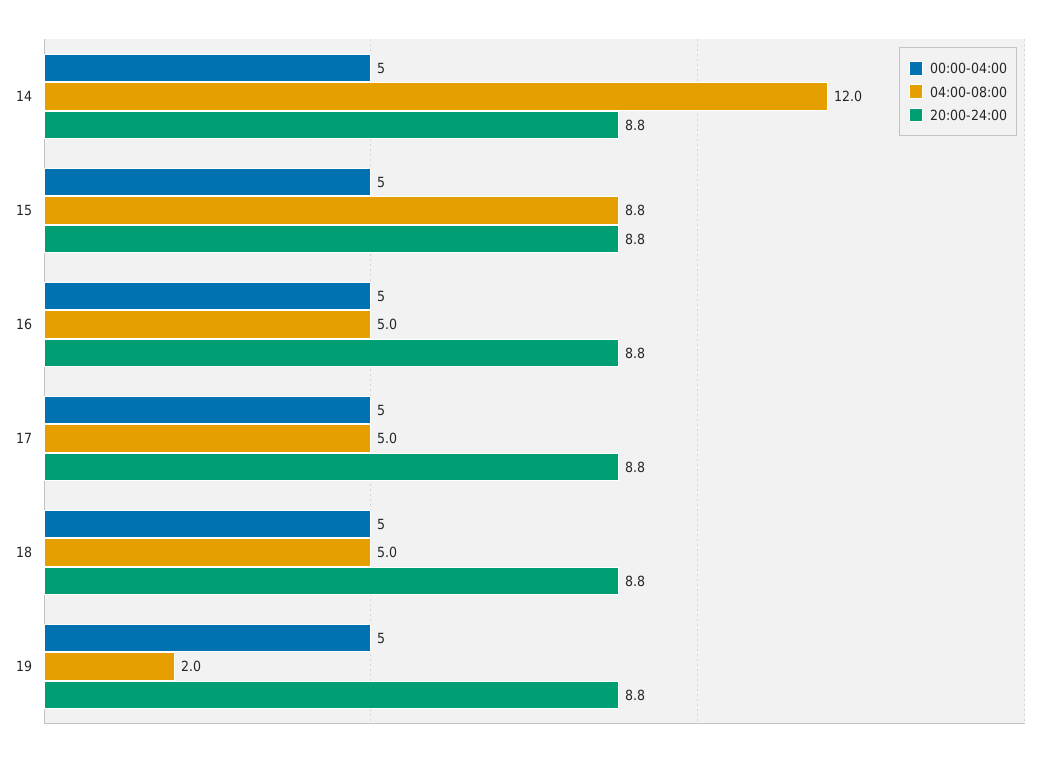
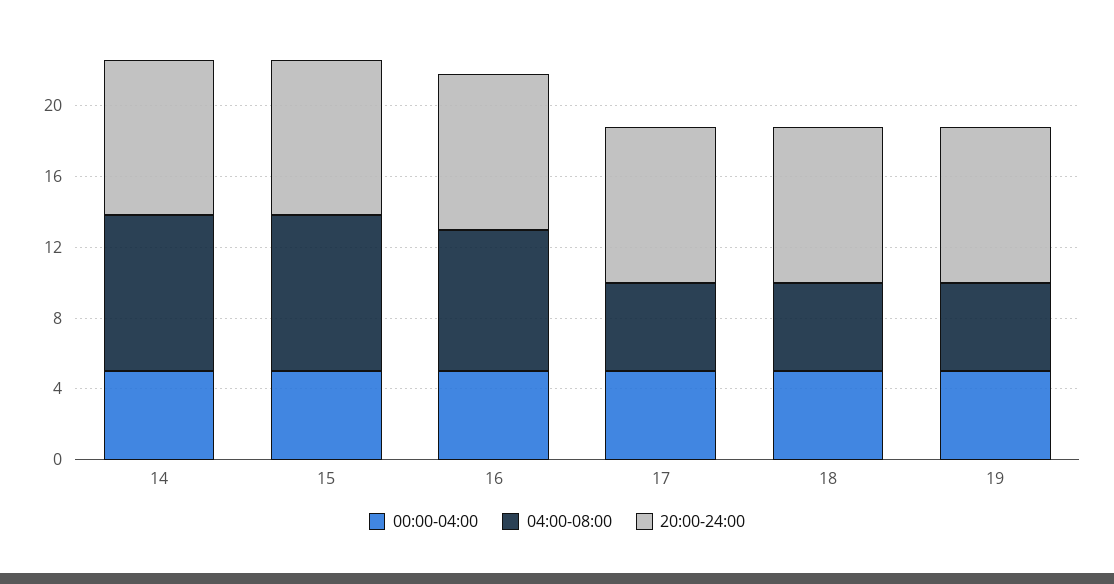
  {
    "00:00-04:00": {
      "14": 5,
      "15": 5,
      "16": 5,
      "17": 5,
      "18": 5,
      "19": 5
    },
    "04:00-08:00": {
-     "14": 12,
+     "14": 9,
      "15": 8.8,
-     "16": 5,
+     "16": 8,
      "17": 5,
      "18": 5,
-     "19": 2
+     "19": 5
    },
    "20:00-24:00": {
      "14": 8.8,
      "15": 8.8,
      "16": 8.8,
      "17": 8.8,
      "18": 8.8,
      "19": 8.8
    }
  }

